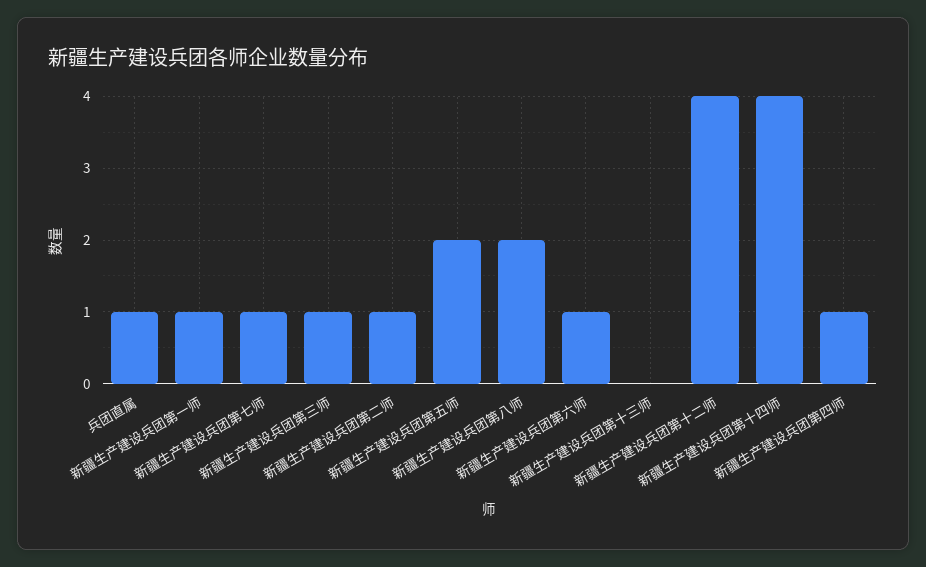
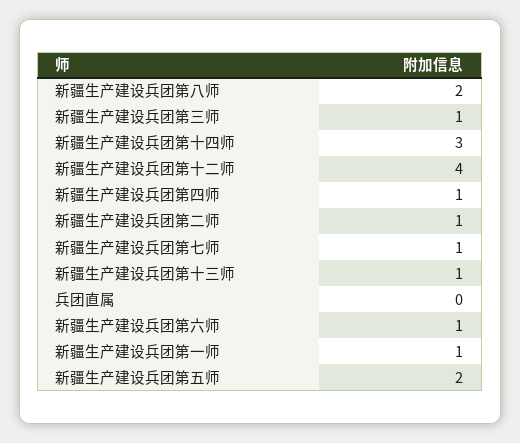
  {
-   "兵团直属": 1,
+   "兵团直属": 0,
    "新疆生产建设兵团第一师": 1,
    "新疆生产建设兵团第七师": 1,
    "新疆生产建设兵团第三师": 1,
    "新疆生产建设兵团第二师": 1,
    "新疆生产建设兵团第五师": 2,
    "新疆生产建设兵团第八师": 2,
    "新疆生产建设兵团第六师": 1,
-   "新疆生产建设兵团第十三师": 0,
+   "新疆生产建设兵团第十三师": 1,
    "新疆生产建设兵团第十二师": 4,
-   "新疆生产建设兵团第十四师": 4,
+   "新疆生产建设兵团第十四师": 3,
    "新疆生产建设兵团第四师": 1
  }

